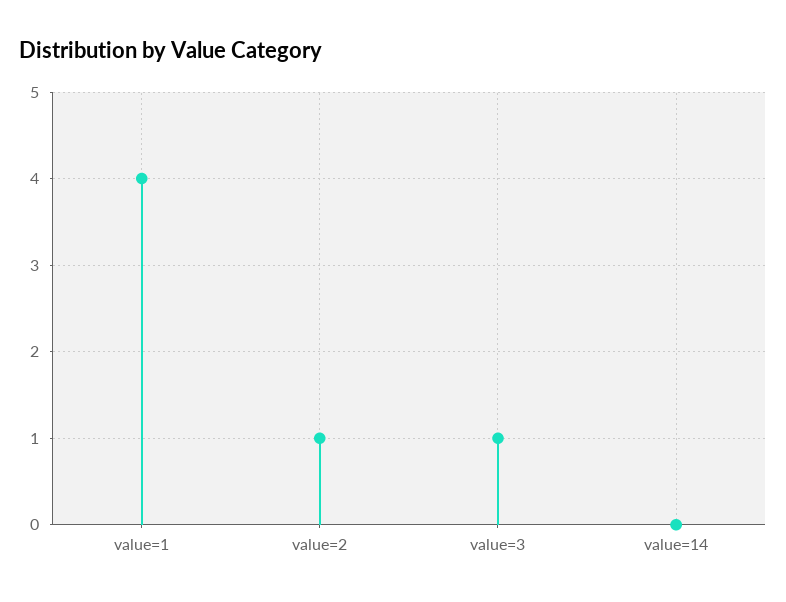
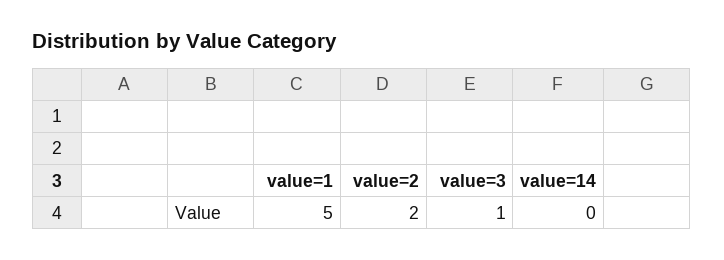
  {
-   "value=1": 4,
+   "value=1": 5,
-   "value=2": 1,
+   "value=2": 2,
    "value=3": 1,
    "value=14": 0
  }

